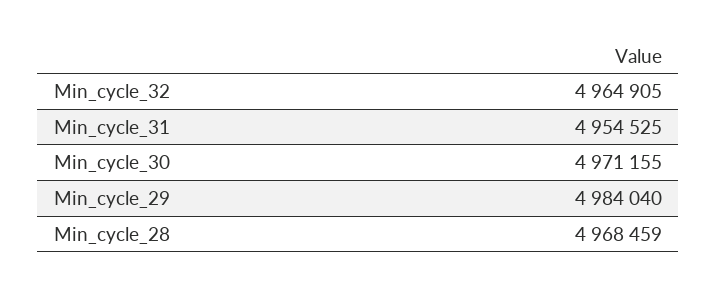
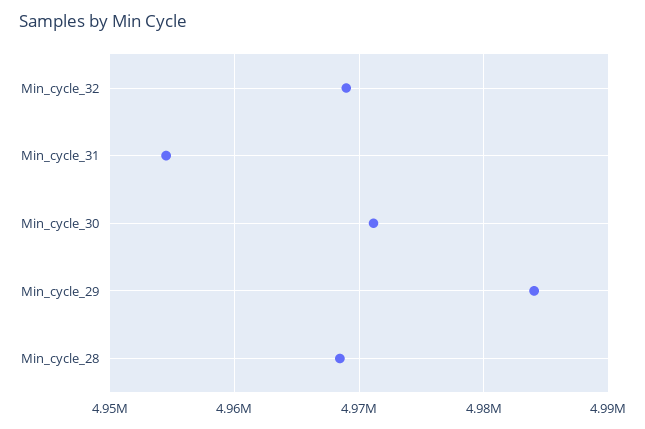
  {
-   "Min_cycle_32": 4964905,
+   "Min_cycle_32": 4969000,
    "Min_cycle_31": 4954525,
    "Min_cycle_30": 4971155,
    "Min_cycle_29": 4984040,
    "Min_cycle_28": 4968459
  }

